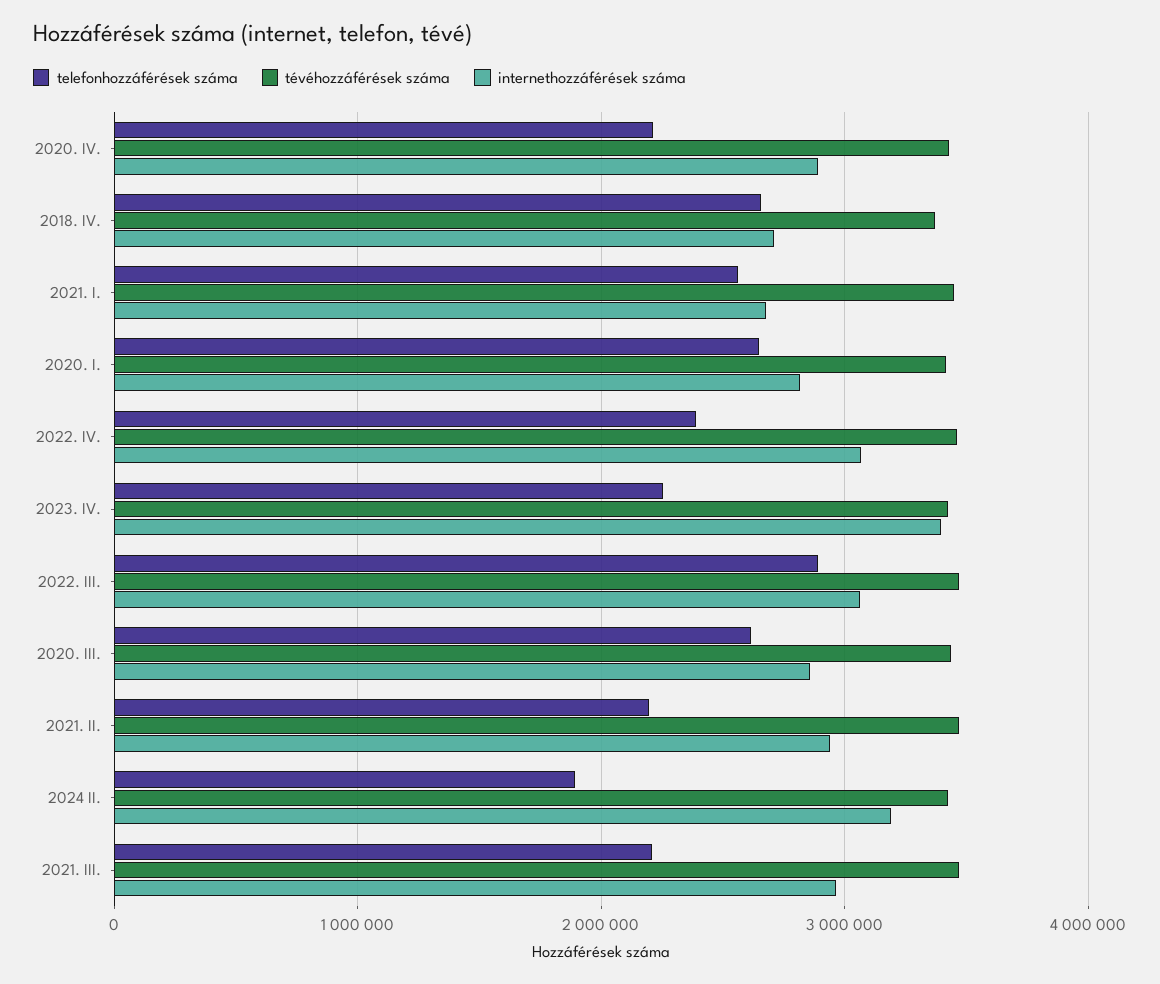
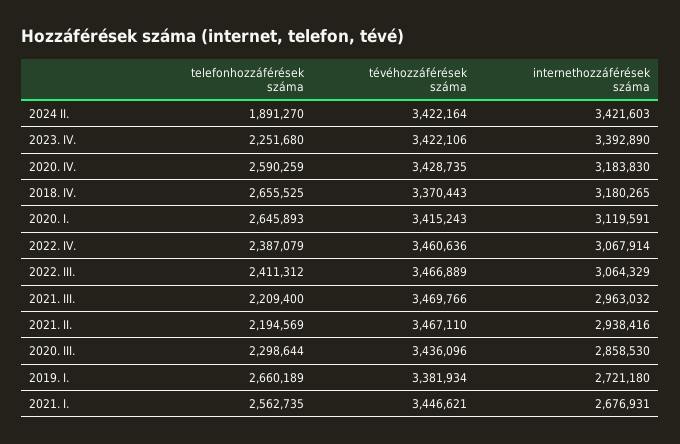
  {
    "telefonhozzáférések száma": {
-     "2020. IV.": 2200000,
+     "2020. IV.": 2590259,
      "2018. IV.": 2655525,
      "2021. I.": 2562735,
      "2020. I.": 2645893,
      "2022. IV.": 2387079,
      "2023. IV.": 2251680,
-     "2022. III.": 2900000,
+     "2022. III.": 2411312,
-     "2020. III.": 2600000,
+     "2020. III.": 2298644,
      "2021. II.": 2194569,
      "2024 II.": 1891270,
-     "2021. III.": 2209400
+     "2021. III.": 2209400,
+     "2019. I.": 2660189
    },
    "tévéhozzáférések száma": {
      "2020. IV.": 3428735,
      "2018. IV.": 3370443,
      "2021. I.": 3446621,
      "2020. I.": 3415243,
      "2022. IV.": 3460636,
      "2023. IV.": 3422106,
      "2022. III.": 3466889,
      "2020. III.": 3436096,
      "2021. II.": 3467110,
      "2024 II.": 3422164,
-     "2021. III.": 3469766
+     "2021. III.": 3469766,
+     "2019. I.": 3381934
    },
    "internethozzáférések száma": {
-     "2020. IV.": 2900000,
+     "2020. IV.": 3183830,
-     "2018. IV.": 2700000,
+     "2018. IV.": 3180265,
      "2021. I.": 2676931,
-     "2020. I.": 2800000,
+     "2020. I.": 3119591,
      "2022. IV.": 3067914,
      "2023. IV.": 3392890,
      "2022. III.": 3064329,
      "2020. III.": 2858530,
      "2021. II.": 2938416,
-     "2024 II.": 3200000,
+     "2024 II.": 3421603,
-     "2021. III.": 2963032
+     "2021. III.": 2963032,
+     "2019. I.": 2721180
    }
  }

